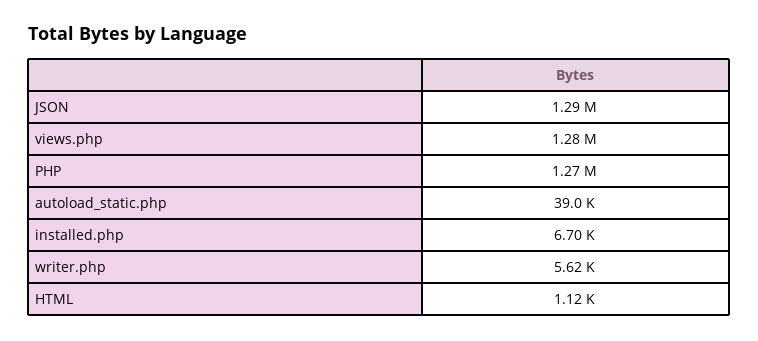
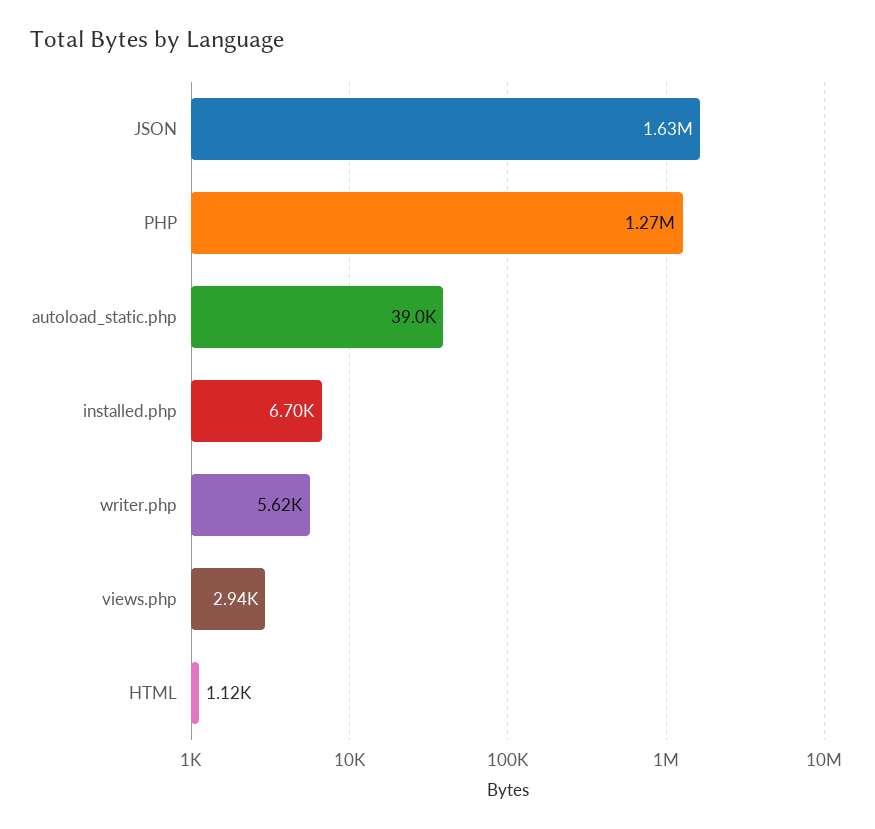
  {
-   "JSON": 1290000,
+   "JSON": 1630000,
-   "views.php": 1280000,
+   "views.php": 2940,
    "PHP": 1270000,
    "autoload_static.php": 39000,
    "installed.php": 6700,
    "writer.php": 5620,
    "HTML": 1120
  }

